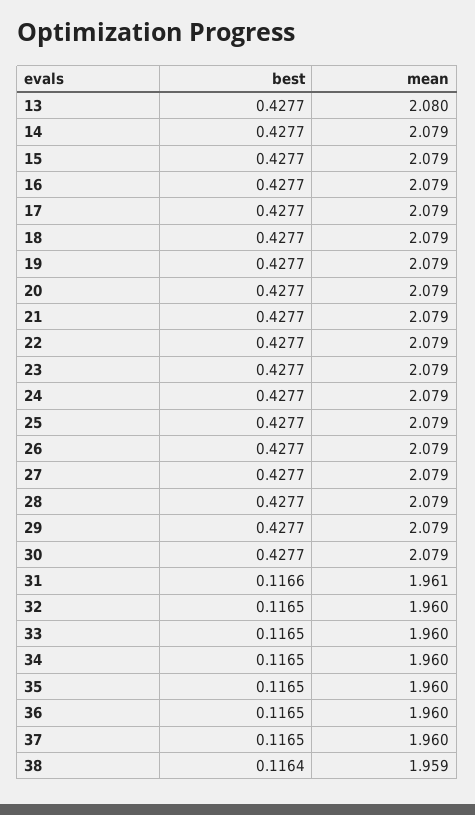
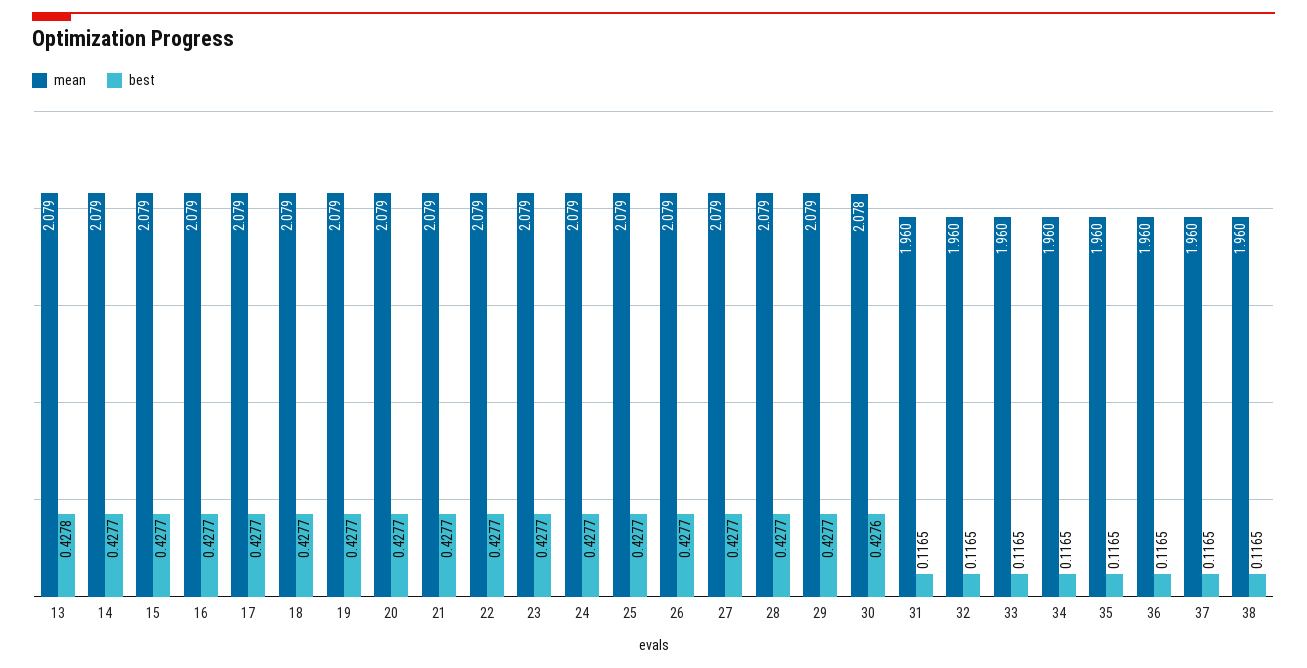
  {
    "best": {
-     "13": 0.4277,
+     "13": 0.4278,
      "14": 0.4277,
      "15": 0.4277,
      "16": 0.4277,
      "17": 0.4277,
      "18": 0.4277,
      "19": 0.4277,
      "20": 0.4277,
      "21": 0.4277,
      "22": 0.4277,
      "23": 0.4277,
      "24": 0.4277,
      "25": 0.4277,
      "26": 0.4277,
      "27": 0.4277,
      "28": 0.4277,
      "29": 0.4277,
-     "30": 0.4277,
+     "30": 0.4276,
-     "31": 0.1166,
+     "31": 0.1165,
      "32": 0.1165,
      "33": 0.1165,
      "34": 0.1165,
      "35": 0.1165,
      "36": 0.1165,
      "37": 0.1165,
-     "38": 0.1164
+     "38": 0.1165
    },
    "mean": {
-     "13": 2.08,
+     "13": 2.079,
      "14": 2.079,
      "15": 2.079,
      "16": 2.079,
      "17": 2.079,
      "18": 2.079,
      "19": 2.079,
      "20": 2.079,
      "21": 2.079,
      "22": 2.079,
      "23": 2.079,
      "24": 2.079,
      "25": 2.079,
      "26": 2.079,
      "27": 2.079,
      "28": 2.079,
      "29": 2.079,
-     "30": 2.079,
+     "30": 2.078,
-     "31": 1.961,
+     "31": 1.96,
      "32": 1.96,
      "33": 1.96,
      "34": 1.96,
      "35": 1.96,
      "36": 1.96,
      "37": 1.96,
-     "38": 1.959
+     "38": 1.96
    }
  }

